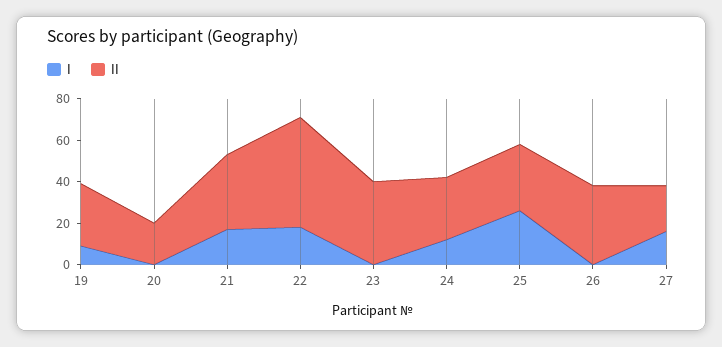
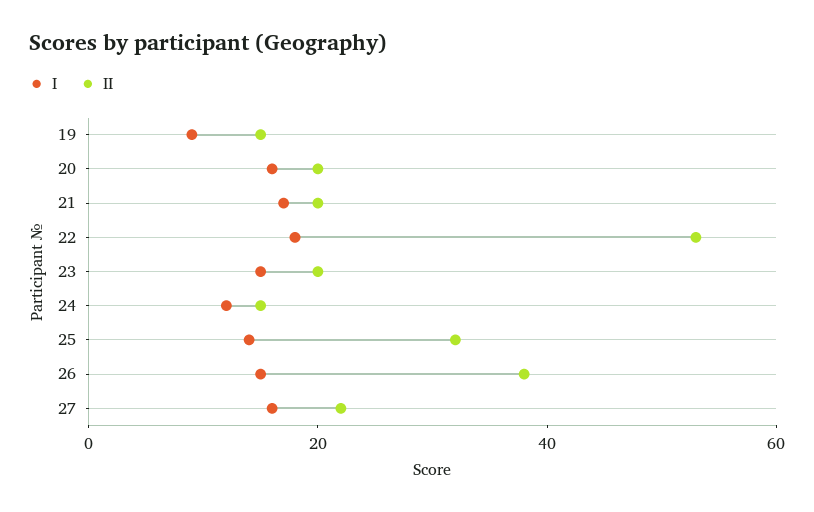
  {
    "I": {
      "19": 10,
-     "20": 0,
+     "20": 15,
      "21": 15,
      "22": 20,
-     "23": 0,
+     "23": 15,
      "24": 10,
-     "25": 25,
+     "25": 15,
-     "26": 0,
+     "26": 15,
      "27": 15
    },
    "II": {
-     "19": 30,
+     "19": 15,
      "20": 20,
-     "21": 35,
+     "21": 20,
      "22": 55,
-     "23": 40,
+     "23": 20,
-     "24": 30,
+     "24": 15,
      "25": 30,
      "26": 40,
      "27": 20
    }
  }

